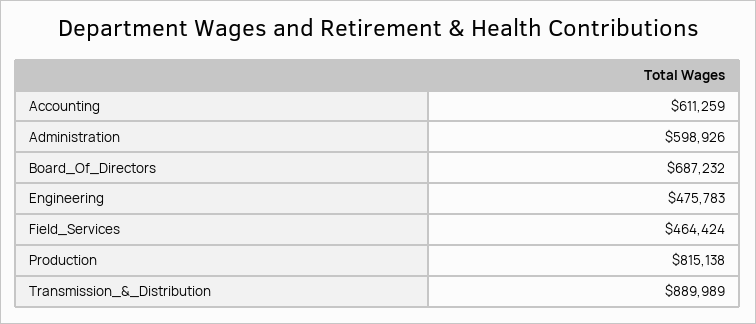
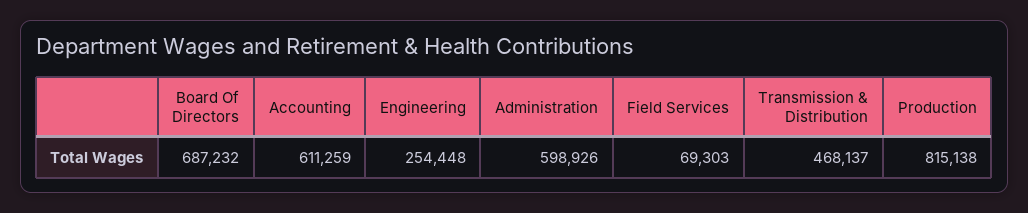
  {
    "Accounting": 611259,
    "Administration": 598926,
    "Board_Of_Directors": 687232,
-   "Engineering": 475783,
+   "Engineering": 254448,
-   "Field_Services": 464424,
+   "Field_Services": 69303,
    "Production": 815138,
-   "Transmission_&_Distribution": 889989
+   "Transmission_&_Distribution": 468137
  }

